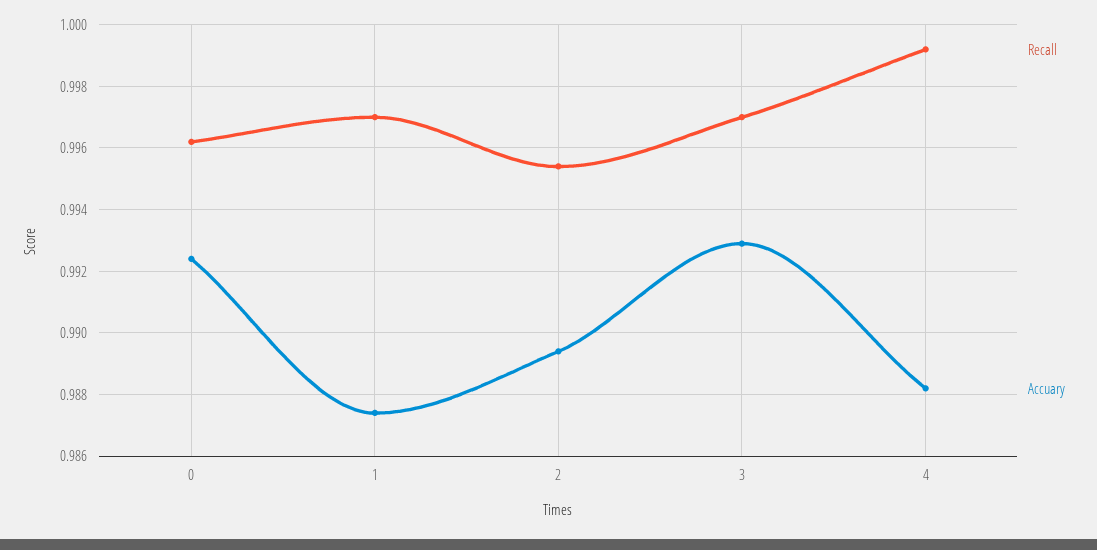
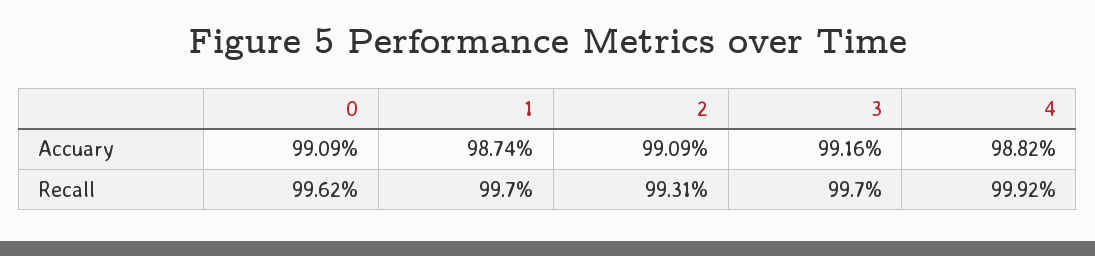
  {
    "Recall": {
      "0": 0.9962,
      "1": 0.997,
-     "2": 0.9955,
+     "2": 0.9931,
      "3": 0.997,
      "4": 0.9992
    },
    "Accuary": {
-     "0": 0.9925,
+     "0": 0.9909,
      "1": 0.9874,
-     "2": 0.9895,
+     "2": 0.9909,
-     "3": 0.993,
+     "3": 0.9916,
      "4": 0.9882
    }
  }

